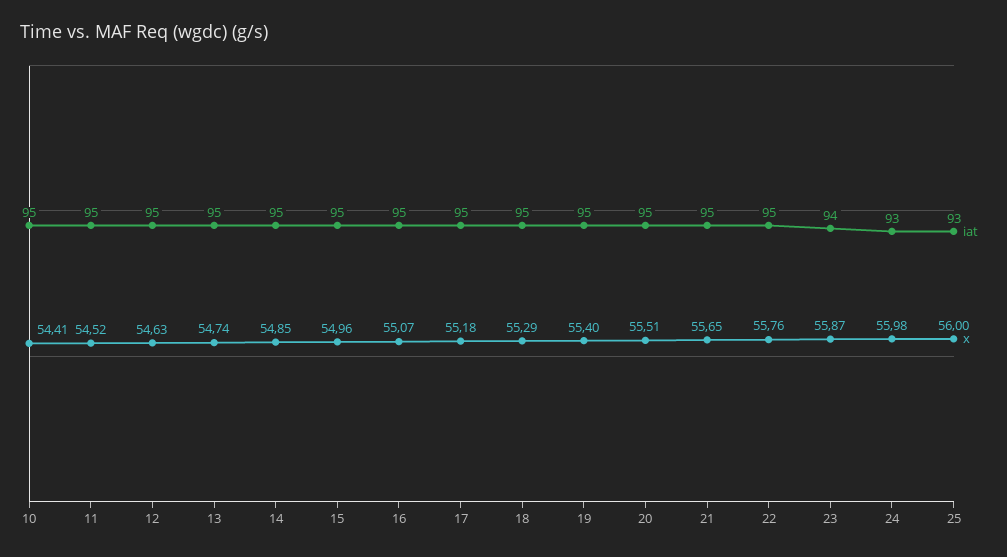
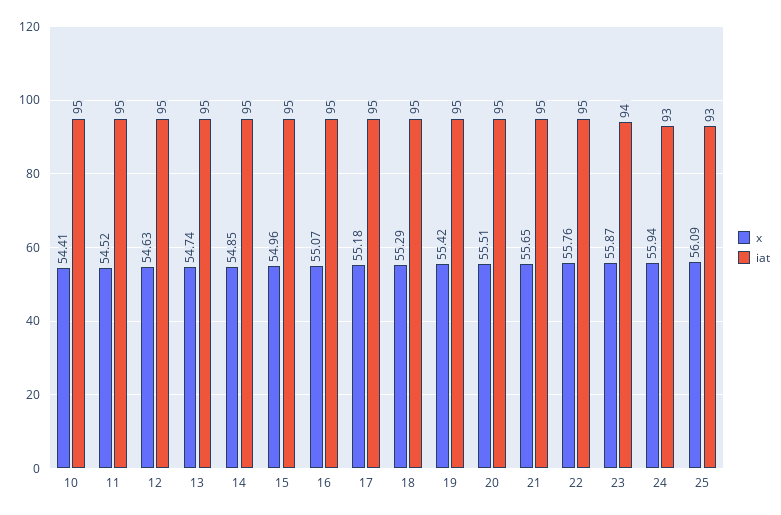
  {
    "iat": {
      "10": 95,
      "11": 95,
      "12": 95,
      "13": 95,
      "14": 95,
      "15": 95,
      "16": 95,
      "17": 95,
      "18": 95,
      "19": 95,
      "20": 95,
      "21": 95,
      "22": 95,
      "23": 94,
      "24": 93,
      "25": 93
    },
    "x": {
      "10": 54.41,
      "11": 54.52,
      "12": 54.63,
      "13": 54.74,
      "14": 54.85,
      "15": 54.96,
      "16": 55.07,
      "17": 55.18,
      "18": 55.29,
-     "19": 55.4,
+     "19": 55.42,
      "20": 55.51,
      "21": 55.65,
      "22": 55.76,
      "23": 55.87,
-     "24": 55.98,
+     "24": 55.94,
-     "25": 56
+     "25": 56.09
    }
  }

